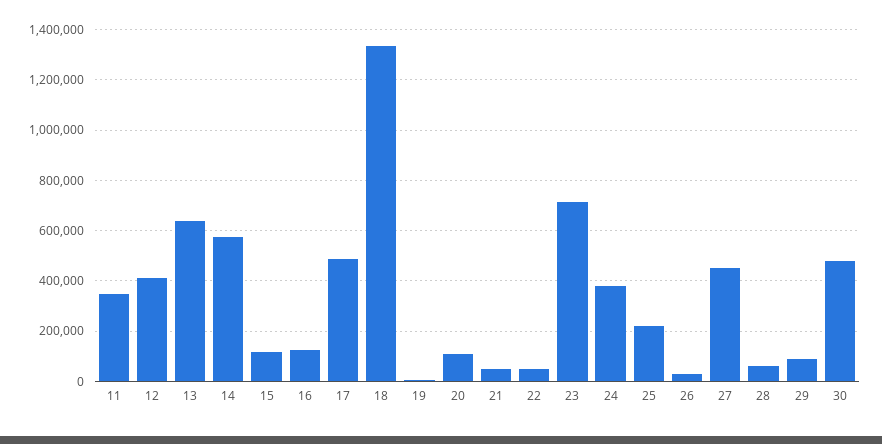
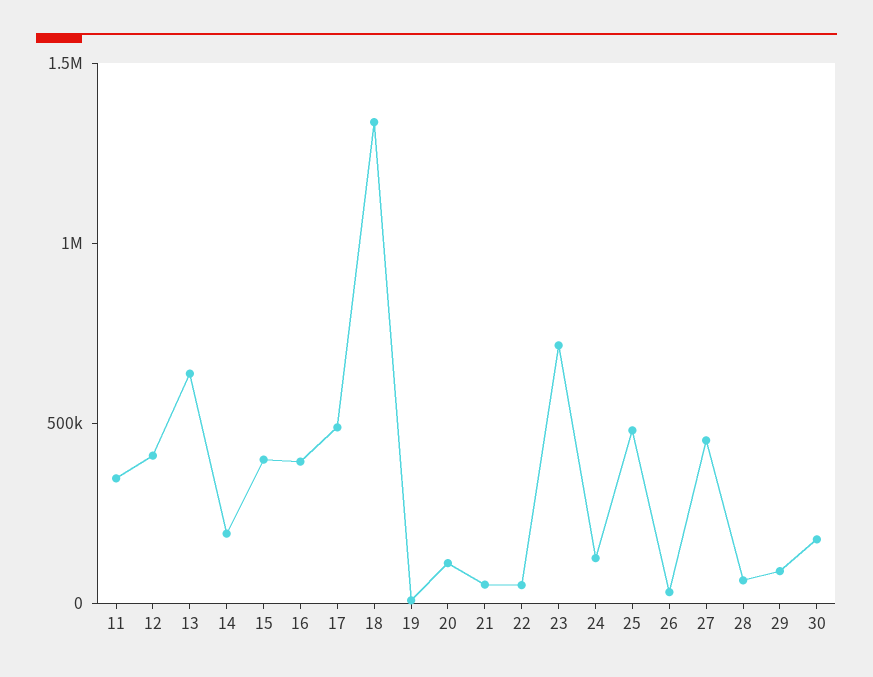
  {
    "11": 350000,
    "12": 400000,
    "13": 625000,
-   "14": 575000,
+   "14": 200000,
-   "15": 125000,
+   "15": 400000,
-   "16": 125000,
+   "16": 400000,
    "17": 500000,
    "18": 1325000,
    "19": 0,
    "20": 100000,
    "21": 50000,
    "22": 50000,
    "23": 725000,
-   "24": 375000,
+   "24": 100000,
-   "25": 225000,
+   "25": 500000,
    "26": 25000,
    "27": 450000,
    "28": 75000,
    "29": 100000,
-   "30": 475000
+   "30": 200000
  }

